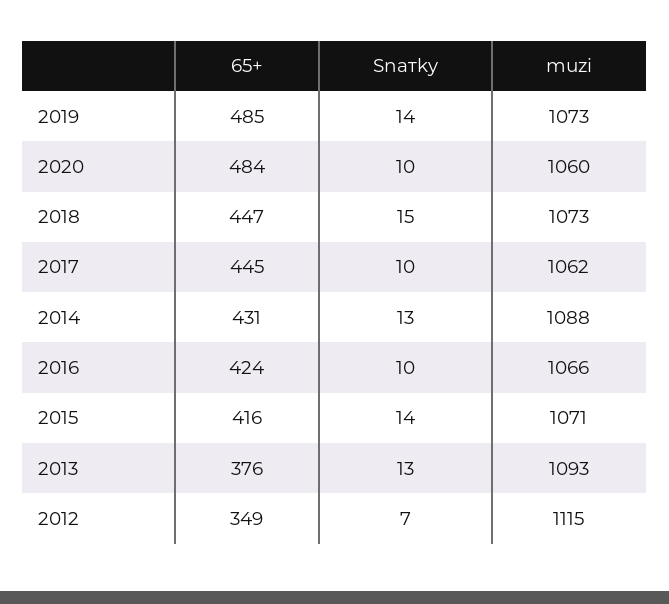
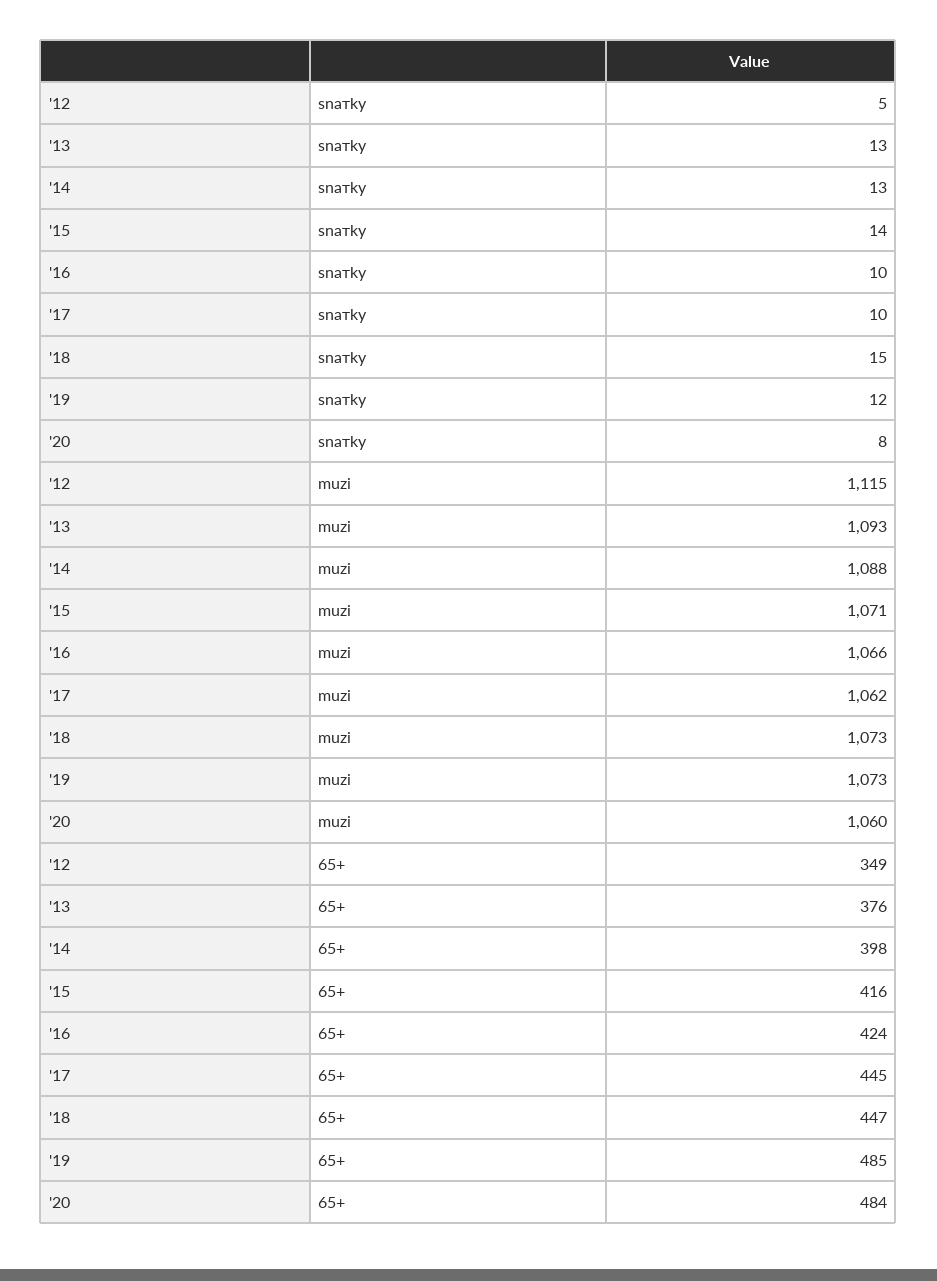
  {
    "65+": {
      "2019": 485,
      "2020": 484,
      "2018": 447,
      "2017": 445,
-     "2014": 431,
+     "2014": 398,
      "2016": 424,
      "2015": 416,
      "2013": 376,
      "2012": 349
    },
    "Snатky": {
-     "2019": 14,
+     "2019": 12,
-     "2020": 10,
+     "2020": 8,
      "2018": 15,
      "2017": 10,
      "2014": 13,
      "2016": 10,
      "2015": 14,
      "2013": 13,
-     "2012": 7
+     "2012": 5
    },
    "muzi": {
      "2019": 1073,
      "2020": 1060,
      "2018": 1073,
      "2017": 1062,
      "2014": 1088,
      "2016": 1066,
      "2015": 1071,
      "2013": 1093,
      "2012": 1115
    }
  }

